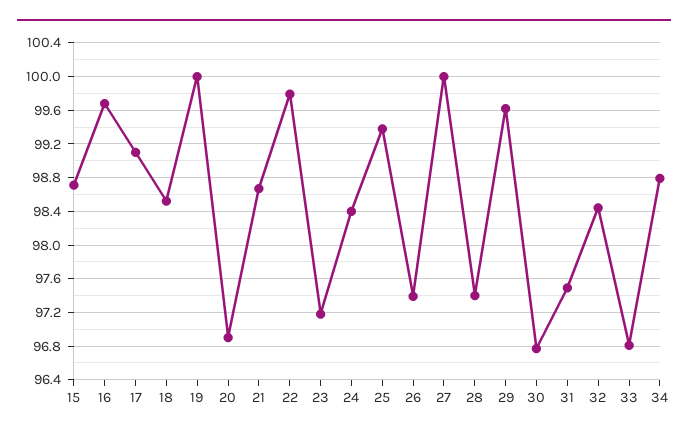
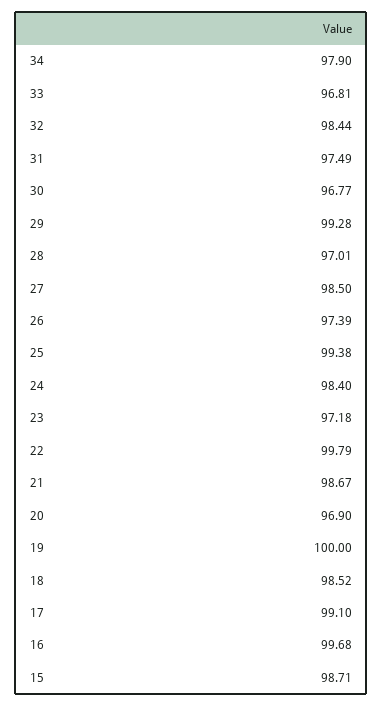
  {
    "15": 98.71,
    "16": 99.68,
    "17": 99.1,
    "18": 98.52,
    "19": 100,
    "20": 96.9,
    "21": 98.67,
    "22": 99.79,
    "23": 97.18,
    "24": 98.4,
    "25": 99.38,
    "26": 97.39,
-   "27": 100,
+   "27": 98.5,
-   "28": 97.4,
+   "28": 97.01,
-   "29": 99.6,
+   "29": 99.28,
    "30": 96.77,
    "31": 97.49,
    "32": 98.44,
    "33": 96.81,
-   "34": 98.8
+   "34": 97.9
  }

